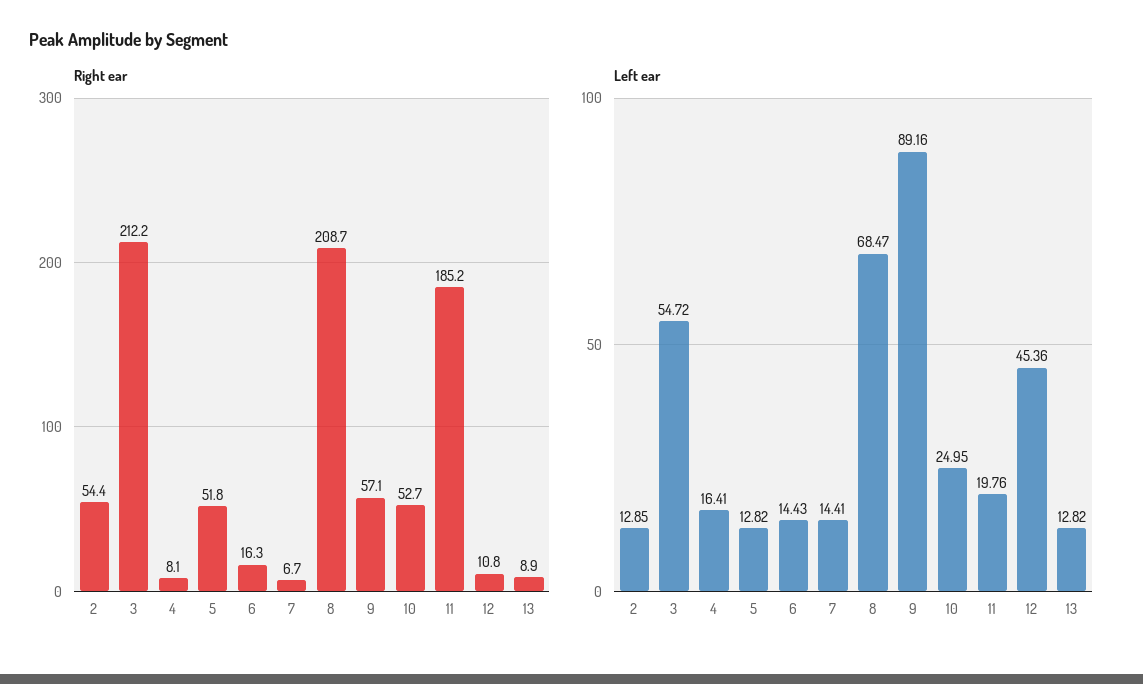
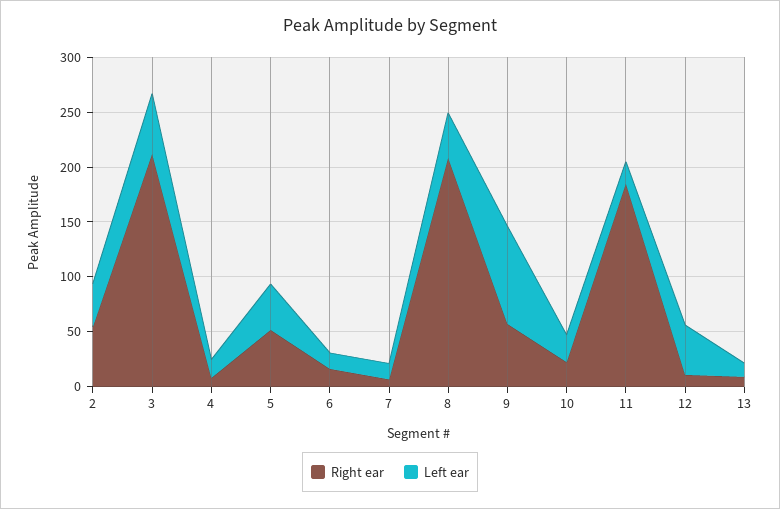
  {
    "Right ear": {
      "2": 54.4,
      "3": 212.2,
      "4": 8.1,
      "5": 51.8,
      "6": 16.3,
      "7": 6.7,
      "8": 208.7,
      "9": 57.1,
-     "10": 52.7,
+     "10": 20,
      "11": 185.2,
      "12": 10.8,
      "13": 8.9
    },
    "Left ear": {
-     "2": 12.85,
+     "2": 40,
      "3": 54.72,
      "4": 16.41,
-     "5": 12.82,
+     "5": 40,
      "6": 14.43,
      "7": 14.41,
-     "8": 68.47,
+     "8": 40,
      "9": 89.16,
      "10": 24.95,
      "11": 19.76,
      "12": 45.36,
      "13": 12.82
    }
  }

